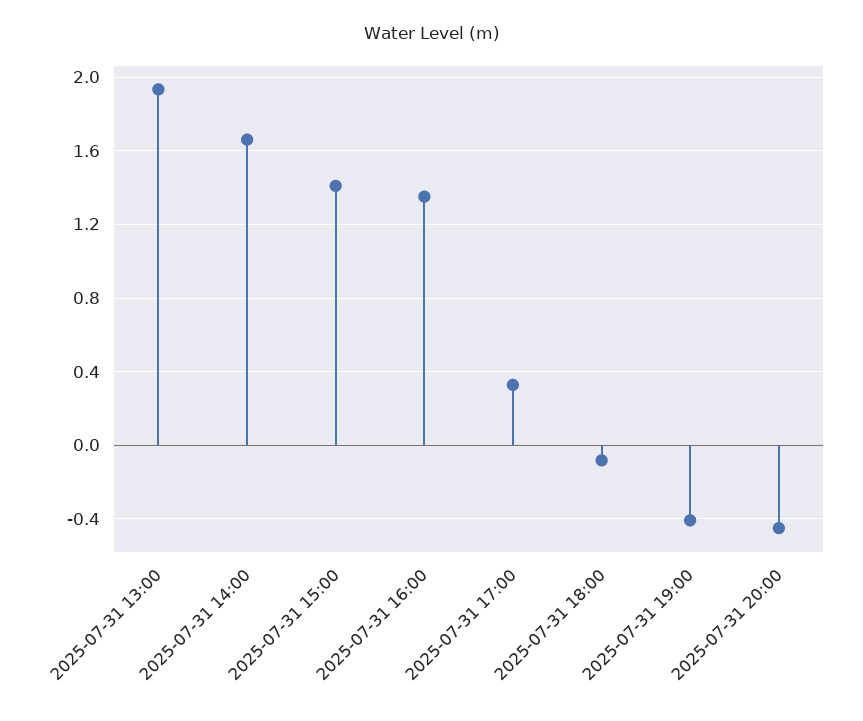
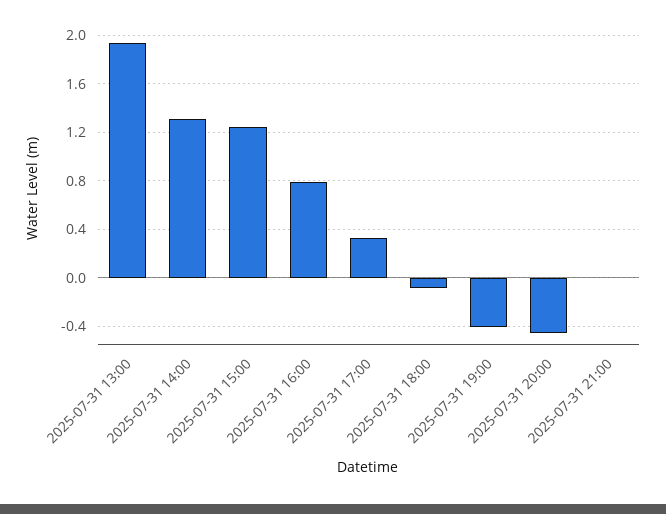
  {
    "2025-07-31 13:00": 1.95,
-   "2025-07-31 14:00": 1.65,
+   "2025-07-31 14:00": 1.3,
-   "2025-07-31 15:00": 1.4,
+   "2025-07-31 15:00": 1.25,
-   "2025-07-31 16:00": 1.35,
+   "2025-07-31 16:00": 0.8,
    "2025-07-31 17:00": 0.35,
    "2025-07-31 18:00": -0.1,
    "2025-07-31 19:00": -0.4,
-   "2025-07-31 20:00": -0.45
+   "2025-07-31 20:00": -0.45,
+   "2025-07-31 21:00": 0
  }

